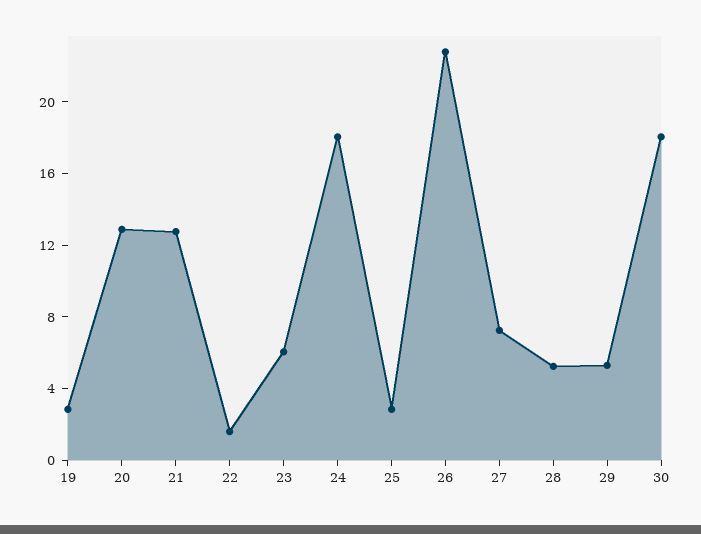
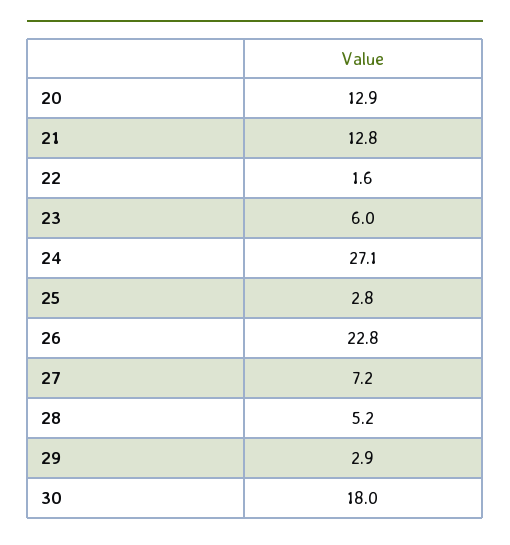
  {
-   "19": 3,
    "20": 12.9,
    "21": 12.8,
    "22": 1.6,
    "23": 6,
-   "24": 18,
+   "24": 27.1,
    "25": 2.8,
    "26": 22.8,
    "27": 7.2,
    "28": 5.2,
-   "29": 5,
+   "29": 2.9,
    "30": 18
  }

